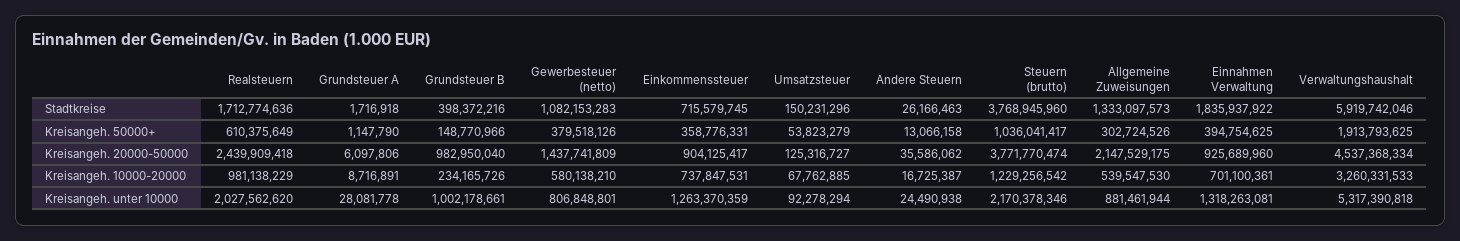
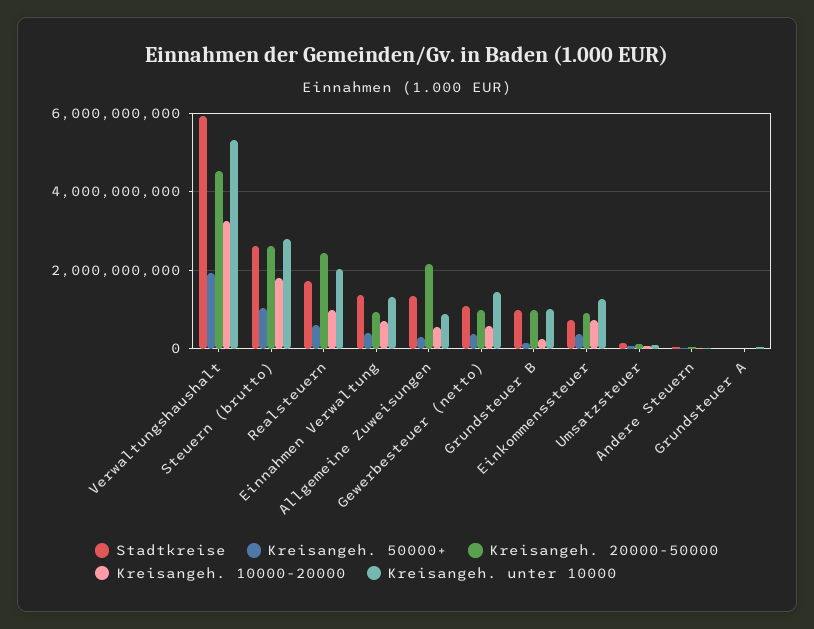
  {
    "Stadtkreise": {
      "Realsteuern": 1712774636,
      "Grundsteuer A": 1716918,
-     "Grundsteuer B": 398372216,
+     "Grundsteuer B": 1000000000,
      "Gewerbesteuer (netto)": 1082153283,
      "Einkommenssteuer": 715579745,
      "Umsatzsteuer": 150231296,
      "Andere Steuern": 26166463,
-     "Steuern (brutto)": 3768945960,
+     "Steuern (brutto)": 2600000000,
      "Allgemeine Zuweisungen": 1333097573,
-     "Einnahmen Verwaltung": 1835937922,
+     "Einnahmen Verwaltung": 1400000000,
      "Verwaltungshaushalt": 5919742046
    },
    "Kreisangeh. 50000+": {
      "Realsteuern": 610375649,
      "Grundsteuer A": 1147790,
      "Grundsteuer B": 148770966,
      "Gewerbesteuer (netto)": 379518126,
      "Einkommenssteuer": 358776331,
      "Umsatzsteuer": 53823279,
      "Andere Steuern": 13066158,
      "Steuern (brutto)": 1036041417,
      "Allgemeine Zuweisungen": 302724526,
      "Einnahmen Verwaltung": 394754625,
      "Verwaltungshaushalt": 1913793625
    },
    "Kreisangeh. 20000-50000": {
      "Realsteuern": 2439909418,
      "Grundsteuer A": 6097806,
      "Grundsteuer B": 982950040,
-     "Gewerbesteuer (netto)": 1437741809,
+     "Gewerbesteuer (netto)": 1000000000,
      "Einkommenssteuer": 904125417,
      "Umsatzsteuer": 125316727,
      "Andere Steuern": 35586062,
-     "Steuern (brutto)": 3771770474,
+     "Steuern (brutto)": 2600000000,
      "Allgemeine Zuweisungen": 2147529175,
      "Einnahmen Verwaltung": 925689960,
      "Verwaltungshaushalt": 4537368334
    },
    "Kreisangeh. 10000-20000": {
      "Realsteuern": 981138229,
      "Grundsteuer A": 8716891,
      "Grundsteuer B": 234165726,
      "Gewerbesteuer (netto)": 580138210,
      "Einkommenssteuer": 737847531,
      "Umsatzsteuer": 67762885,
      "Andere Steuern": 16725387,
-     "Steuern (brutto)": 1229256542,
+     "Steuern (brutto)": 1800000000,
      "Allgemeine Zuweisungen": 539547530,
      "Einnahmen Verwaltung": 701100361,
      "Verwaltungshaushalt": 3260331533
    },
    "Kreisangeh. unter 10000": {
      "Realsteuern": 2027562620,
      "Grundsteuer A": 28081778,
      "Grundsteuer B": 1002178661,
-     "Gewerbesteuer (netto)": 806848801,
+     "Gewerbesteuer (netto)": 1400000000,
      "Einkommenssteuer": 1263370359,
      "Umsatzsteuer": 92278294,
      "Andere Steuern": 24490938,
-     "Steuern (brutto)": 2170378346,
+     "Steuern (brutto)": 2800000000,
      "Allgemeine Zuweisungen": 881461944,
      "Einnahmen Verwaltung": 1318263081,
      "Verwaltungshaushalt": 5317390818
    }
  }

